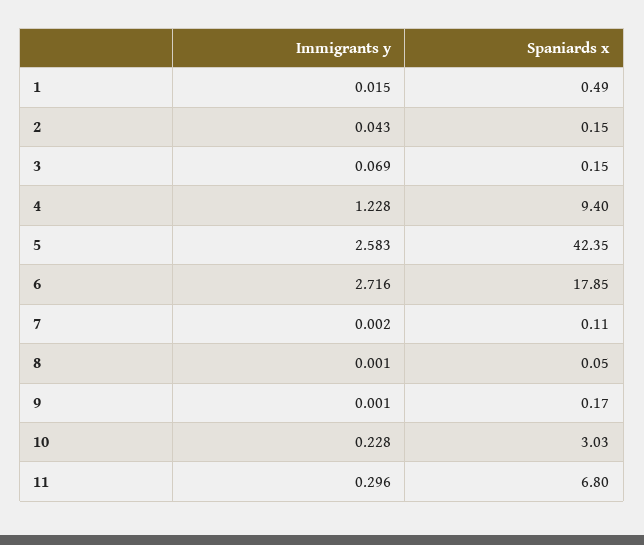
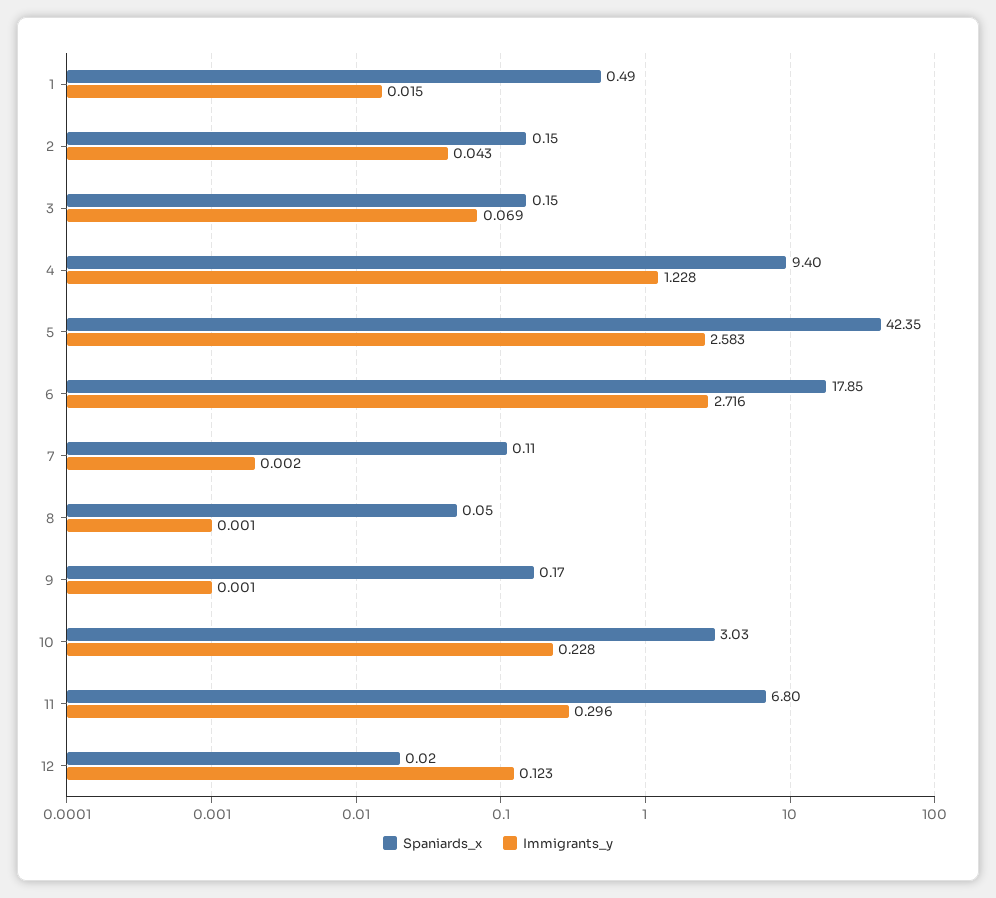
  {
    "Immigrants y": {
      "1": 0.015,
      "2": 0.043,
      "3": 0.069,
      "4": 1.228,
      "5": 2.583,
      "6": 2.716,
      "7": 0.002,
      "8": 0.001,
      "9": 0.001,
      "10": 0.228,
-     "11": 0.296
+     "11": 0.296,
+     "12": 0.123
    },
    "Spaniards x": {
      "1": 0.49,
      "2": 0.15,
      "3": 0.15,
      "4": 9.4,
      "5": 42.35,
      "6": 17.85,
      "7": 0.11,
      "8": 0.05,
      "9": 0.17,
      "10": 3.03,
-     "11": 6.8
+     "11": 6.8,
+     "12": 0.02
    }
  }

